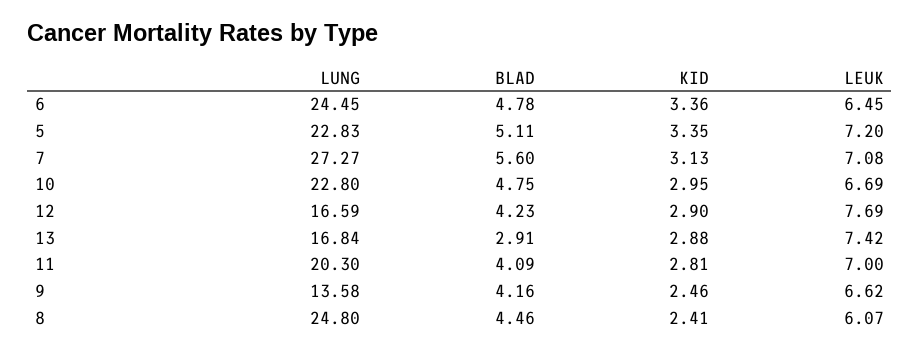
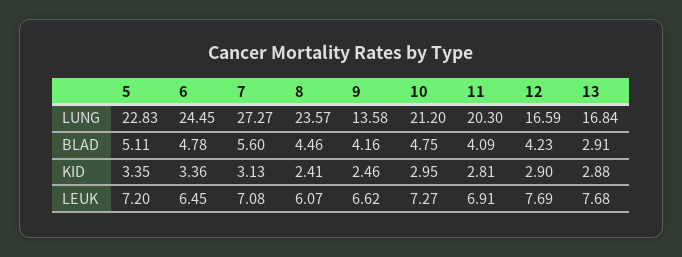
  {
    "LUNG": {
      "6": 24.45,
      "5": 22.83,
      "7": 27.27,
-     "10": 22.8,
+     "10": 21.2,
      "12": 16.59,
      "13": 16.84,
      "11": 20.3,
      "9": 13.58,
-     "8": 24.8
+     "8": 23.57
    },
    "BLAD": {
      "6": 4.78,
      "5": 5.11,
      "7": 5.6,
      "10": 4.75,
      "12": 4.23,
      "13": 2.91,
      "11": 4.09,
      "9": 4.16,
      "8": 4.46
    },
    "KID": {
      "6": 3.36,
      "5": 3.35,
      "7": 3.13,
      "10": 2.95,
      "12": 2.9,
      "13": 2.88,
      "11": 2.81,
      "9": 2.46,
      "8": 2.41
    },
    "LEUK": {
      "6": 6.45,
      "5": 7.2,
      "7": 7.08,
-     "10": 6.69,
+     "10": 7.27,
      "12": 7.69,
-     "13": 7.42,
+     "13": 7.68,
-     "11": 7,
+     "11": 6.91,
      "9": 6.62,
      "8": 6.07
    }
  }

